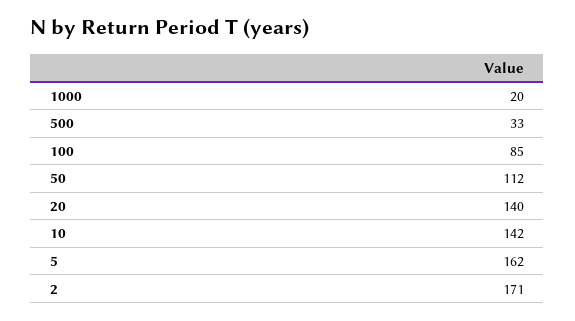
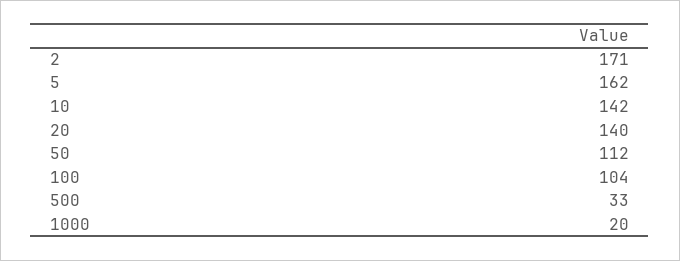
  {
    "1000": 20,
    "500": 33,
-   "100": 85,
+   "100": 104,
    "50": 112,
    "20": 140,
    "10": 142,
    "5": 162,
    "2": 171
  }

